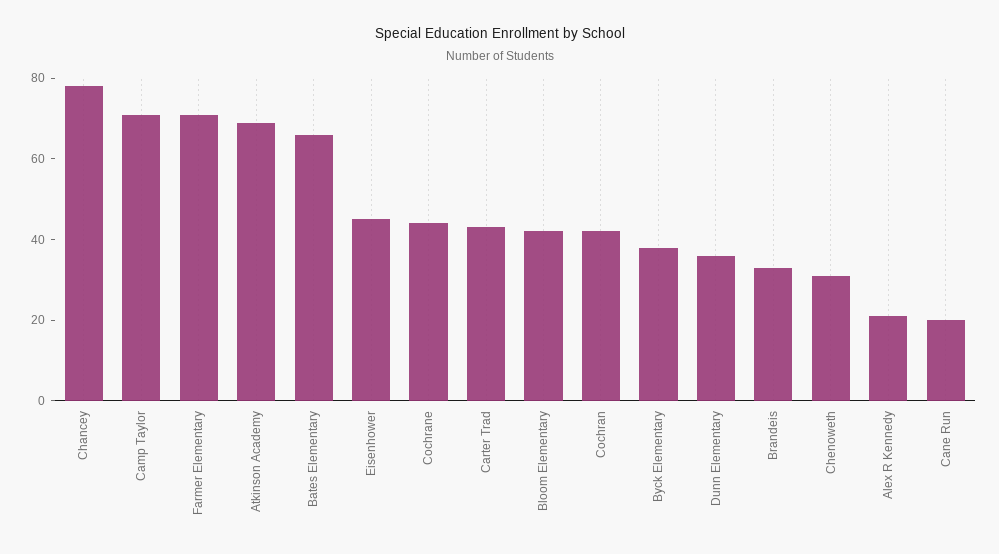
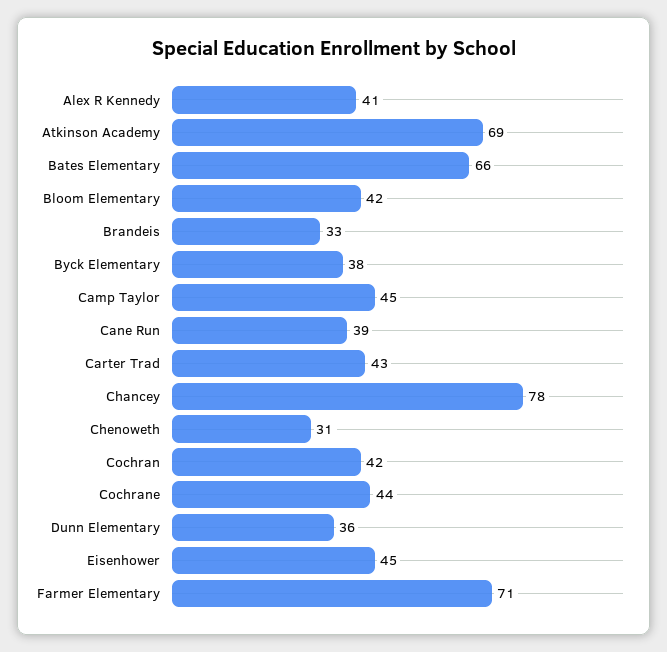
  {
    "Chancey": 78,
-   "Camp Taylor": 70,
+   "Camp Taylor": 45,
    "Farmer Elementary": 71,
    "Atkinson Academy": 69,
    "Bates Elementary": 66,
    "Eisenhower": 45,
    "Cochrane": 44,
    "Carter Trad": 43,
    "Bloom Elementary": 42,
    "Cochran": 42,
    "Byck Elementary": 38,
    "Dunn Elementary": 36,
    "Brandeis": 33,
    "Chenoweth": 31,
-   "Alex R Kennedy": 20,
+   "Alex R Kennedy": 41,
-   "Cane Run": 20
+   "Cane Run": 39
  }

